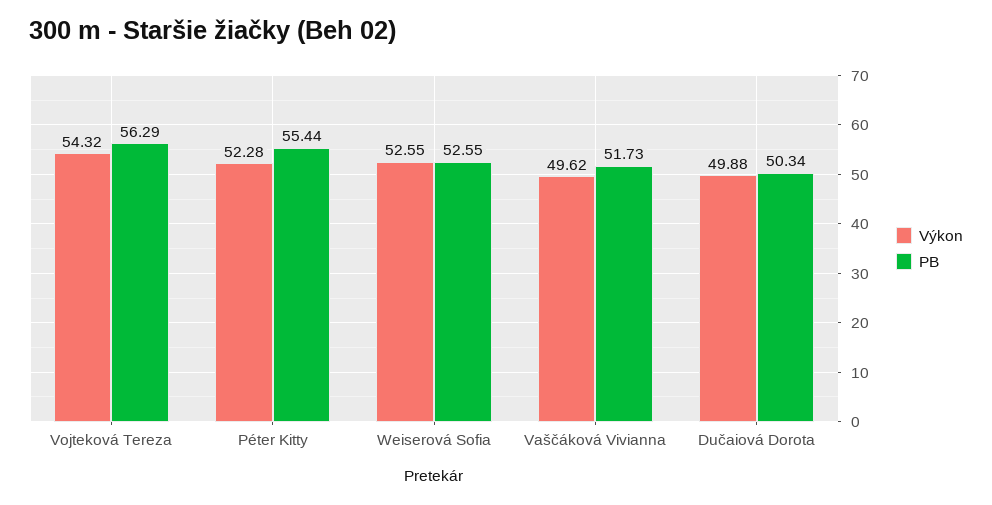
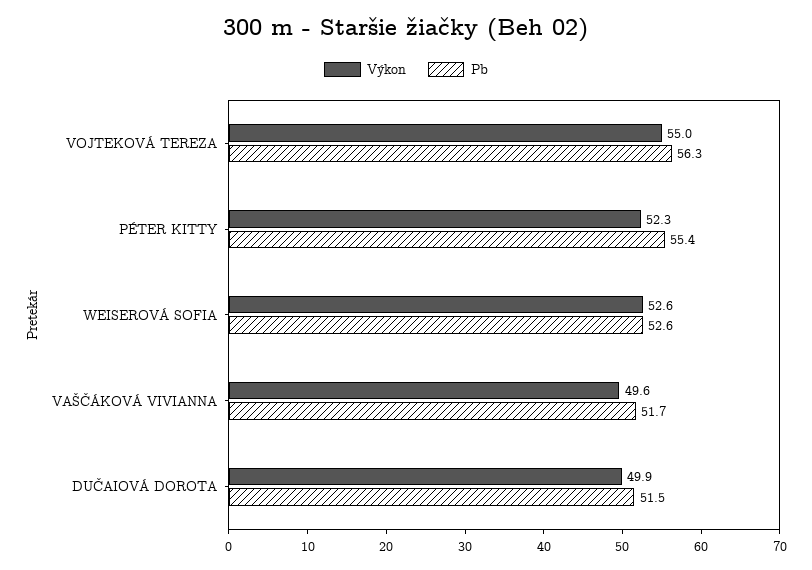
  {
    "Výkon": {
-     "Vojteková Tereza": 54.32,
+     "Vojteková Tereza": 55,
      "Péter Kitty": 52.28,
      "Weiserová Sofia": 52.55,
      "Vaščáková Vivianna": 49.62,
      "Dučaiová Dorota": 49.88
    },
    "PB": {
      "Vojteková Tereza": 56.29,
      "Péter Kitty": 55.44,
      "Weiserová Sofia": 52.55,
      "Vaščáková Vivianna": 51.73,
-     "Dučaiová Dorota": 50.34
+     "Dučaiová Dorota": 51.5
    }
  }

